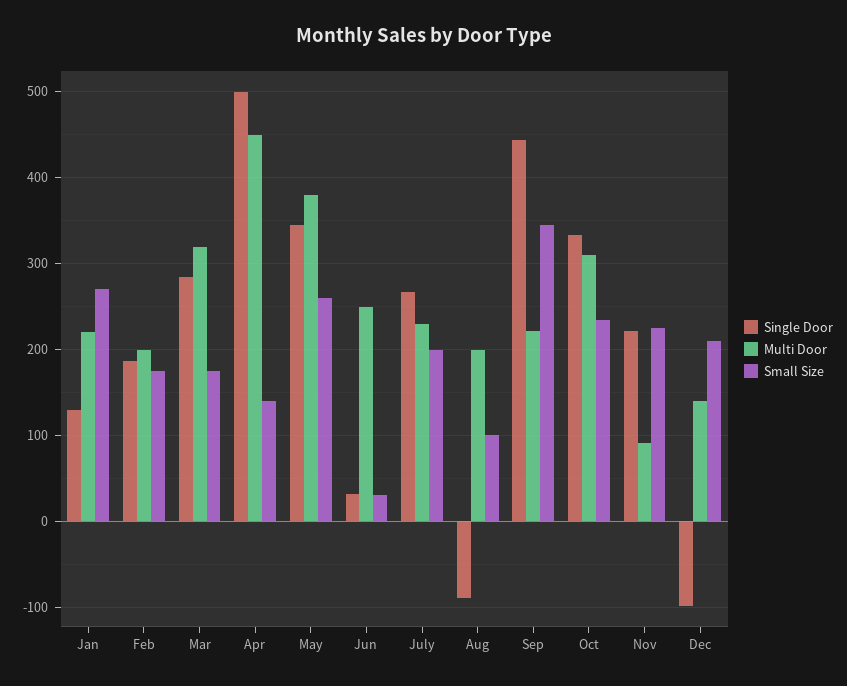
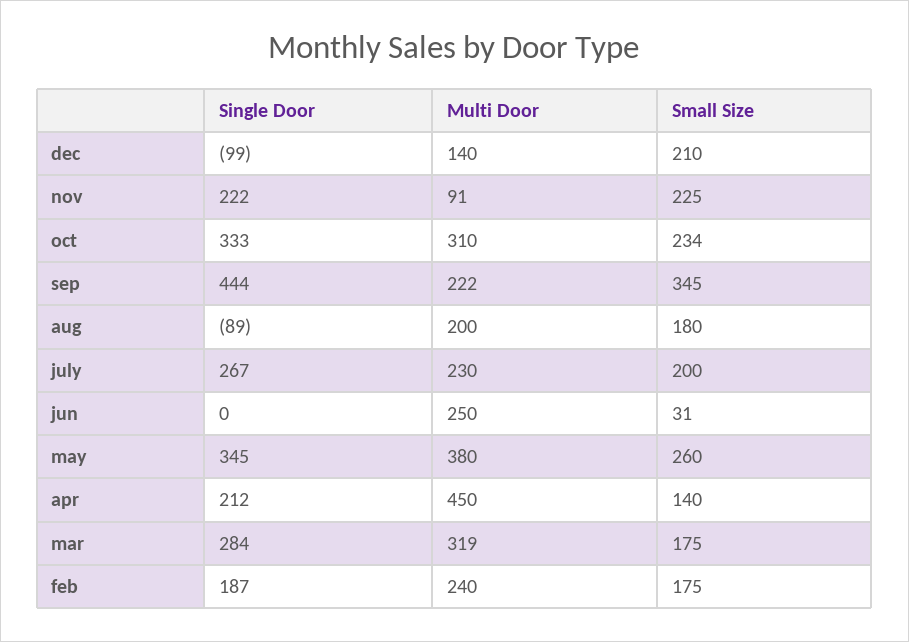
  {
    "Single Door": {
-     "Jan": 130,
      "Feb": 187,
      "Mar": 284,
-     "Apr": 500,
+     "Apr": 212,
      "May": 345,
-     "Jun": 30,
+     "Jun": 0,
      "July": 267,
      "Aug": -89,
      "Sep": 444,
      "Oct": 333,
      "Nov": 222,
      "Dec": -99
    },
    "Multi Door": {
-     "Jan": 220,
-     "Feb": 200,
+     "Feb": 240,
      "Mar": 319,
      "Apr": 450,
      "May": 380,
      "Jun": 250,
      "July": 230,
      "Aug": 200,
      "Sep": 222,
      "Oct": 310,
      "Nov": 91,
      "Dec": 140
    },
    "Small Size": {
-     "Jan": 270,
      "Feb": 175,
      "Mar": 175,
      "Apr": 140,
      "May": 260,
      "Jun": 31,
      "July": 200,
-     "Aug": 100,
+     "Aug": 180,
      "Sep": 345,
      "Oct": 234,
      "Nov": 225,
      "Dec": 210
    }
  }

